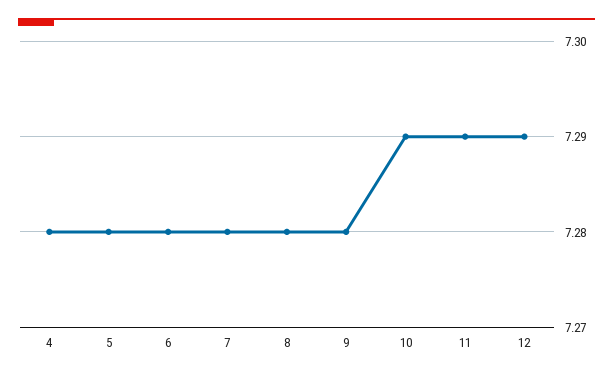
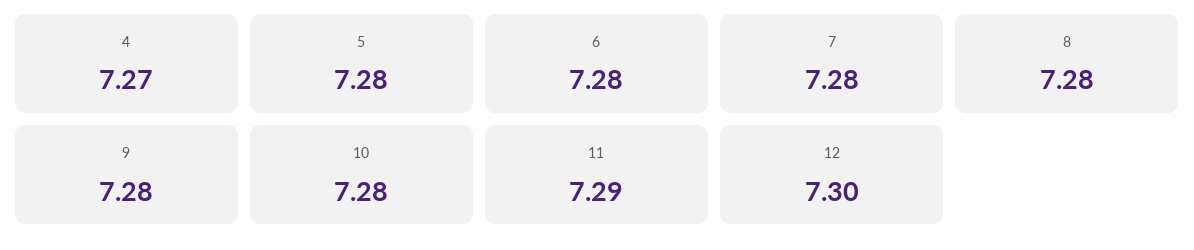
  {
-   "4": 7.28,
+   "4": 7.27,
    "5": 7.28,
    "6": 7.28,
    "7": 7.28,
    "8": 7.28,
    "9": 7.28,
-   "10": 7.29,
+   "10": 7.28,
    "11": 7.29,
-   "12": 7.29
+   "12": 7.3
  }

